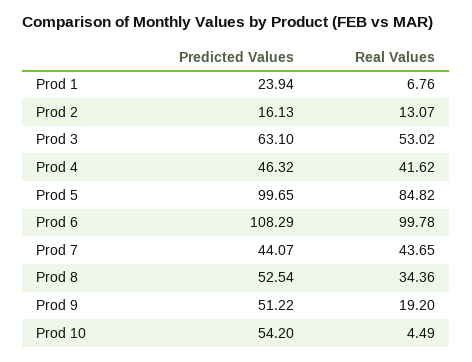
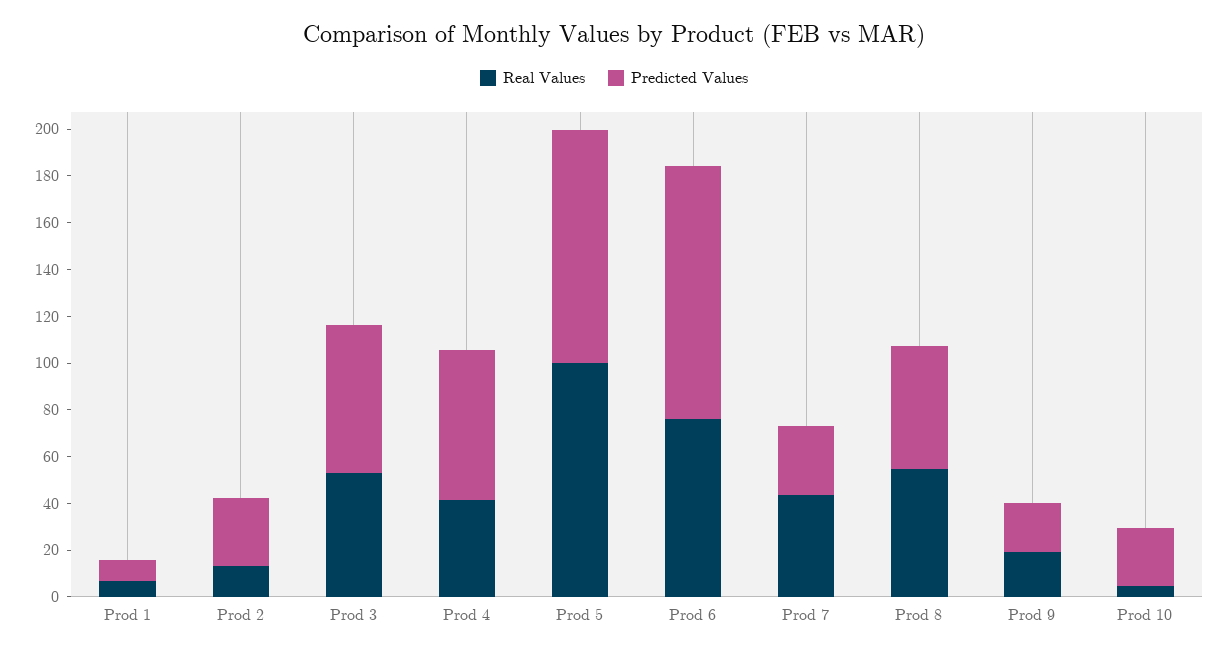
  {
    "Predicted Values": {
-     "Prod 1": 23.94,
+     "Prod 1": 10,
-     "Prod 2": 16.13,
+     "Prod 2": 30,
      "Prod 3": 63.1,
-     "Prod 4": 46.32,
+     "Prod 4": 65,
      "Prod 5": 99.65,
      "Prod 6": 108.29,
-     "Prod 7": 44.07,
+     "Prod 7": 30,
      "Prod 8": 52.54,
-     "Prod 9": 51.22,
+     "Prod 9": 20,
-     "Prod 10": 54.2
+     "Prod 10": 25
    },
    "Real Values": {
      "Prod 1": 6.76,
      "Prod 2": 13.07,
      "Prod 3": 53.02,
      "Prod 4": 41.62,
-     "Prod 5": 84.82,
+     "Prod 5": 100,
-     "Prod 6": 99.78,
+     "Prod 6": 75,
      "Prod 7": 43.65,
-     "Prod 8": 34.36,
+     "Prod 8": 55,
      "Prod 9": 19.2,
      "Prod 10": 4.49
    }
  }

